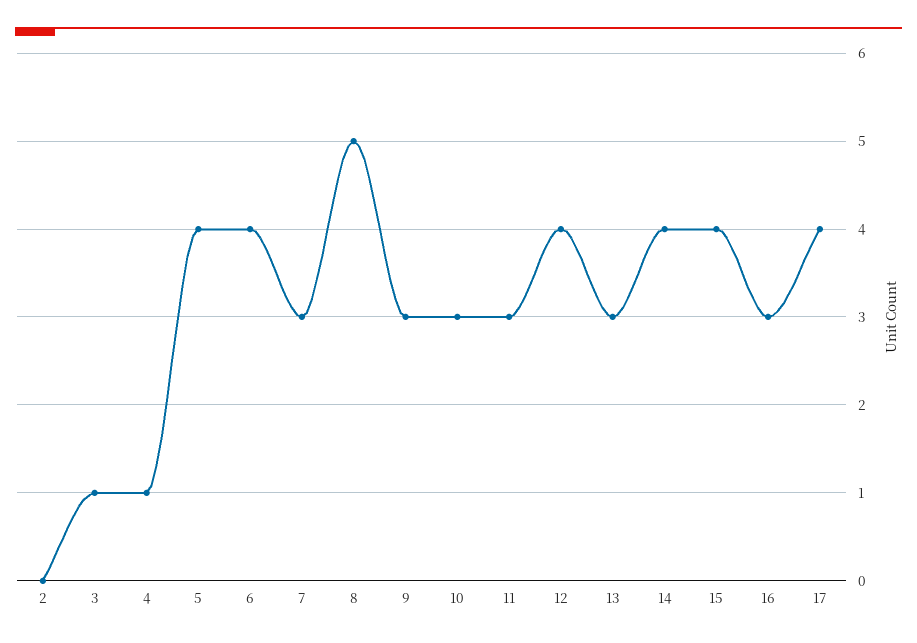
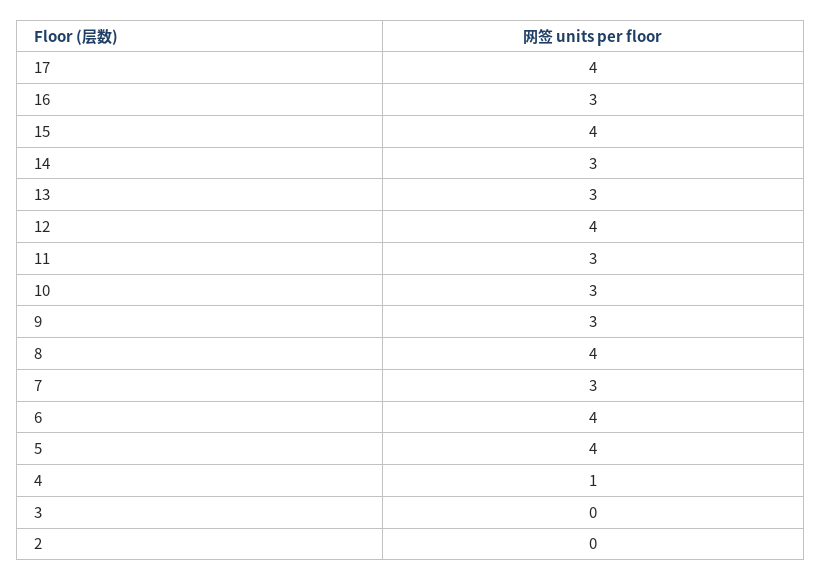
  {
    "2": 0,
-   "3": 1,
+   "3": 0,
    "4": 1,
    "5": 4,
    "6": 4,
    "7": 3,
-   "8": 5,
+   "8": 4,
    "9": 3,
    "10": 3,
    "11": 3,
    "12": 4,
    "13": 3,
-   "14": 4,
+   "14": 3,
    "15": 4,
    "16": 3,
    "17": 4
  }

